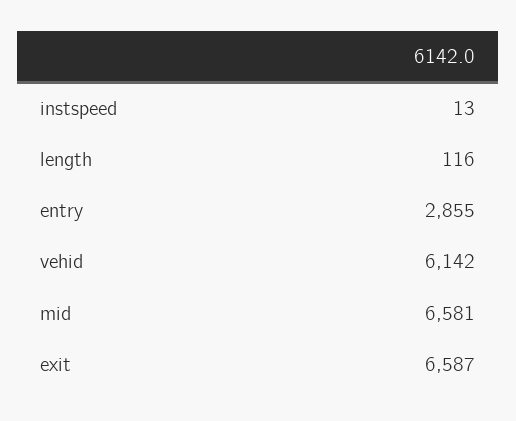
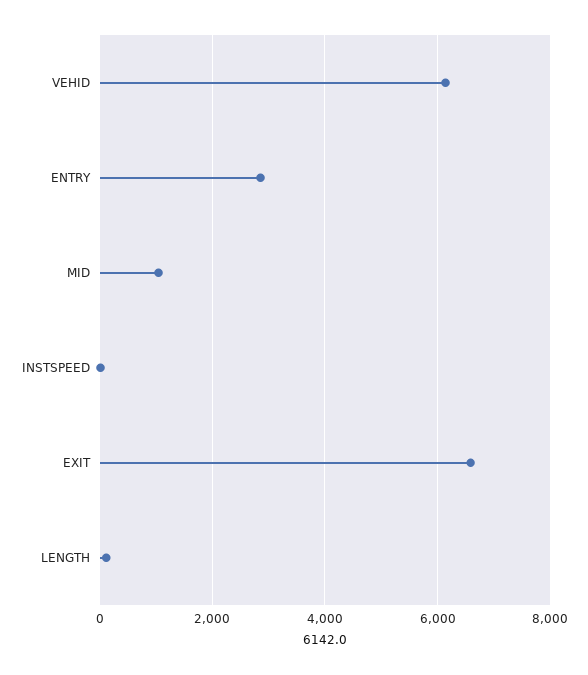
  {
    "instspeed": 13,
    "length": 116,
    "entry": 2855,
    "vehid": 6142,
-   "mid": 6581,
+   "mid": 1000,
    "exit": 6587
  }

